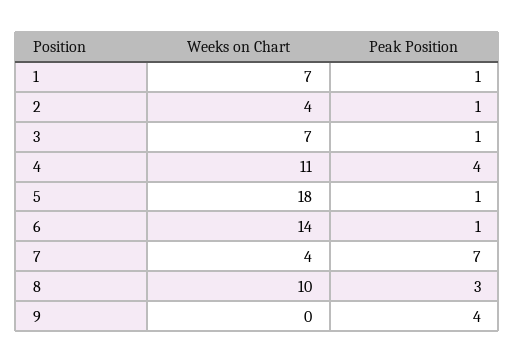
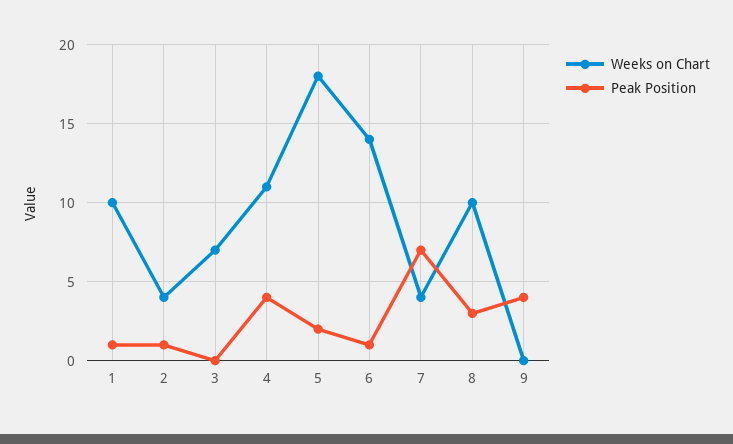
  {
    "Weeks on Chart": {
-     "1": 7,
+     "1": 10,
      "2": 4,
      "3": 7,
      "4": 11,
      "5": 18,
      "6": 14,
      "7": 4,
      "8": 10,
      "9": 0
    },
    "Peak Position": {
      "1": 1,
      "2": 1,
-     "3": 1,
+     "3": 0,
      "4": 4,
-     "5": 1,
+     "5": 2,
      "6": 1,
      "7": 7,
      "8": 3,
      "9": 4
    }
  }

